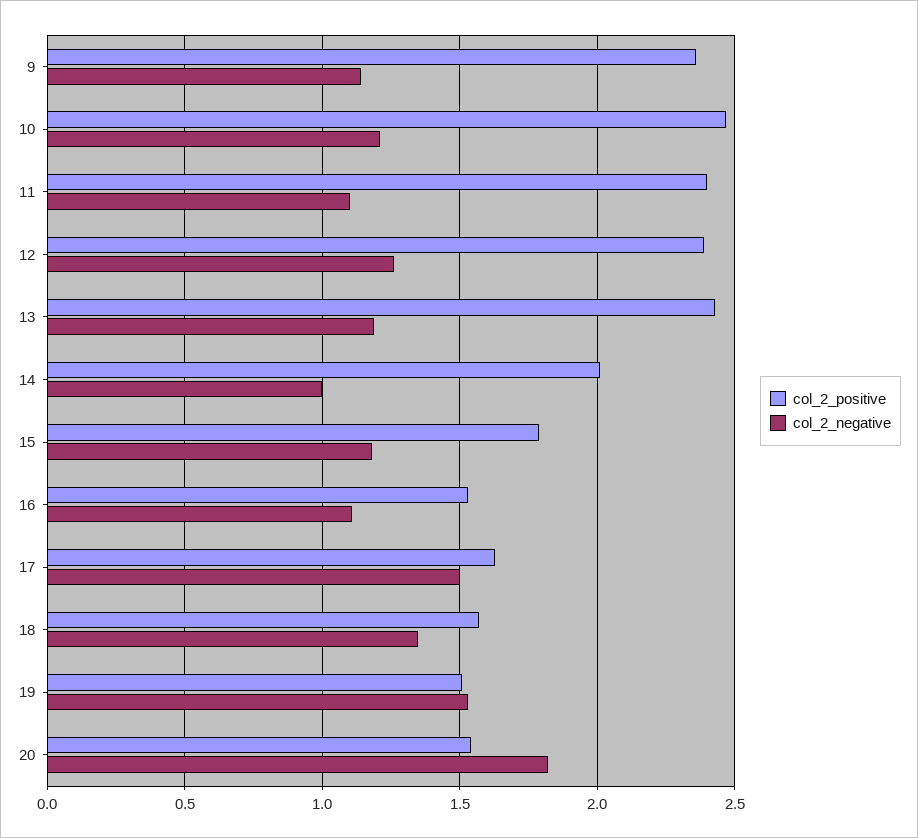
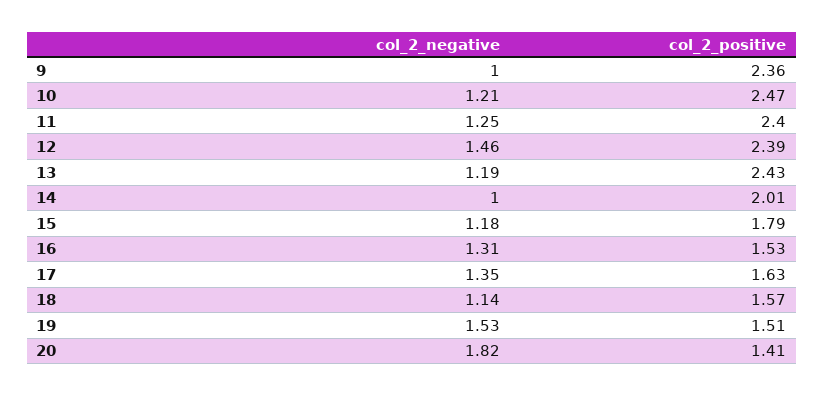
  {
    "col_2_positive": {
      "9": 2.36,
      "10": 2.47,
      "11": 2.4,
      "12": 2.39,
      "13": 2.43,
      "14": 2.01,
      "15": 1.79,
      "16": 1.53,
      "17": 1.63,
      "18": 1.57,
      "19": 1.51,
-     "20": 1.55
+     "20": 1.41
    },
    "col_2_negative": {
-     "9": 1.15,
+     "9": 1,
      "10": 1.21,
-     "11": 1.1,
+     "11": 1.25,
-     "12": 1.25,
+     "12": 1.46,
      "13": 1.19,
      "14": 1,
      "15": 1.18,
-     "16": 1.1,
+     "16": 1.31,
-     "17": 1.5,
+     "17": 1.35,
-     "18": 1.35,
+     "18": 1.14,
      "19": 1.53,
      "20": 1.82
    }
  }

